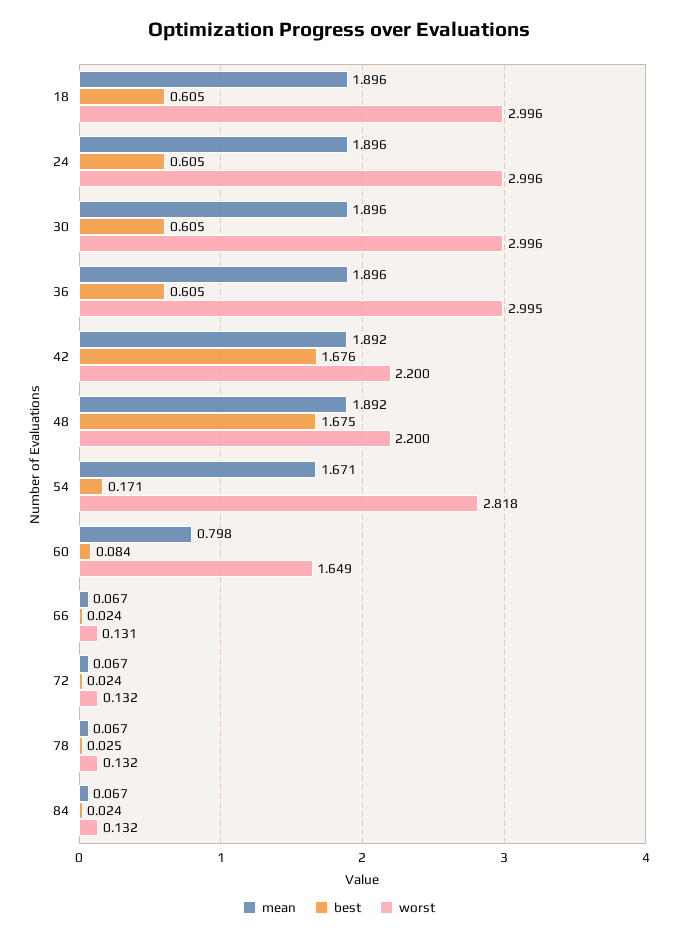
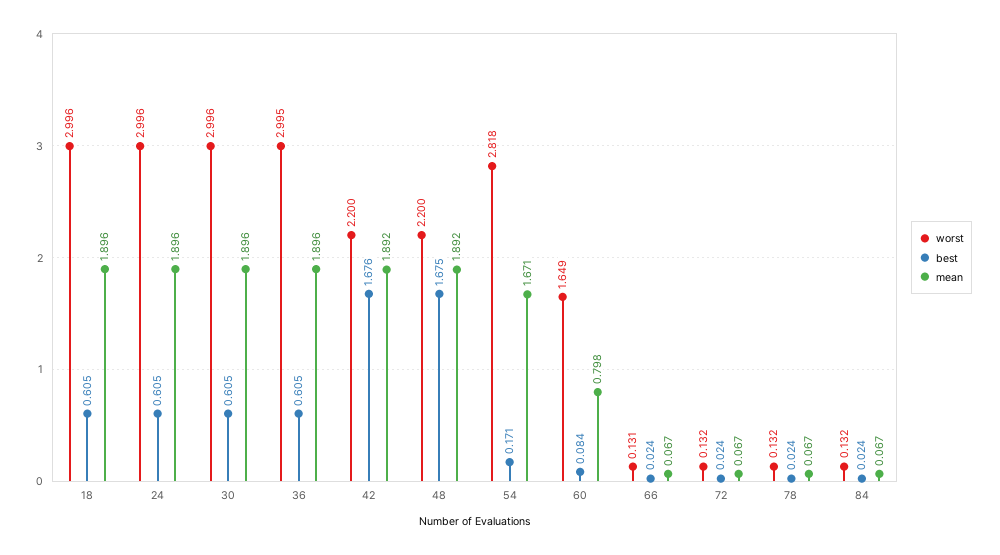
  {
    "mean": {
      "18": 1.896,
      "24": 1.896,
      "30": 1.896,
      "36": 1.896,
      "42": 1.892,
      "48": 1.892,
      "54": 1.671,
      "60": 0.798,
      "66": 0.067,
      "72": 0.067,
      "78": 0.067,
      "84": 0.067
    },
    "best": {
      "18": 0.605,
      "24": 0.605,
      "30": 0.605,
      "36": 0.605,
      "42": 1.676,
      "48": 1.675,
      "54": 0.171,
      "60": 0.084,
      "66": 0.024,
      "72": 0.024,
-     "78": 0.025,
+     "78": 0.024,
      "84": 0.024
    },
    "worst": {
      "18": 2.996,
      "24": 2.996,
      "30": 2.996,
      "36": 2.995,
      "42": 2.2,
      "48": 2.2,
      "54": 2.818,
      "60": 1.649,
      "66": 0.131,
      "72": 0.132,
      "78": 0.132,
      "84": 0.132
    }
  }

